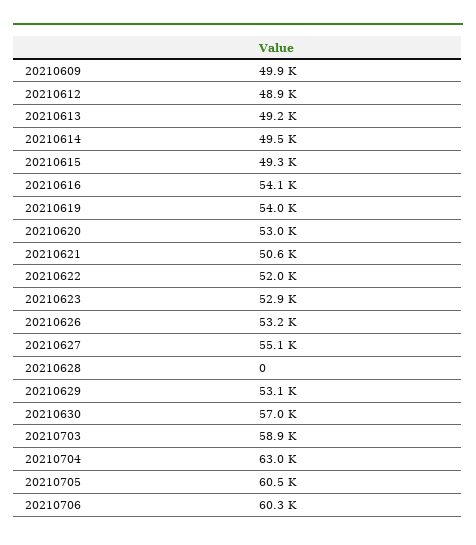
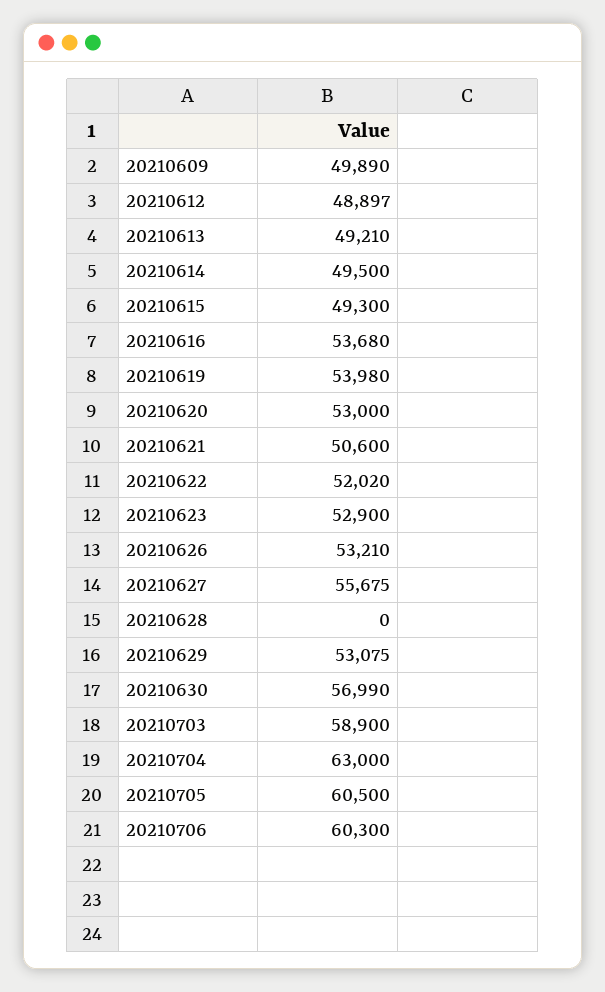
  {
    "20210609": 49890,
    "20210612": 48897,
    "20210613": 49210,
    "20210614": 49500,
    "20210615": 49300,
-   "20210616": 54100,
+   "20210616": 53680,
    "20210619": 53980,
    "20210620": 53000,
    "20210621": 50600,
    "20210622": 52020,
    "20210623": 52900,
    "20210626": 53210,
-   "20210627": 55100,
+   "20210627": 55675,
    "20210628": 0,
    "20210629": 53075,
    "20210630": 56990,
    "20210703": 58900,
    "20210704": 63000,
    "20210705": 60500,
    "20210706": 60300
  }

